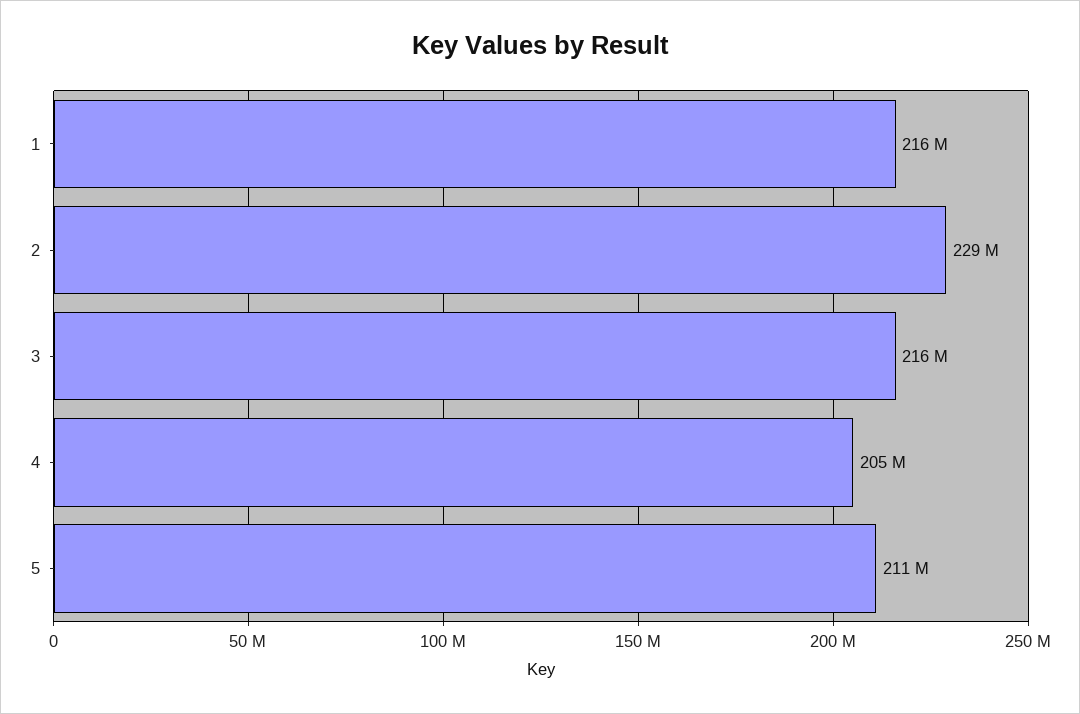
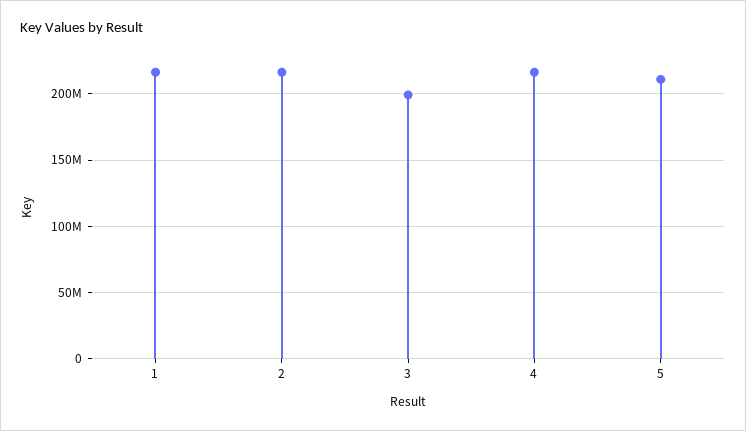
  {
    "1": 216000000,
-   "2": 229000000,
+   "2": 215000000,
-   "3": 216000000,
+   "3": 200000000,
-   "4": 205000000,
+   "4": 215000000,
    "5": 211000000
  }

